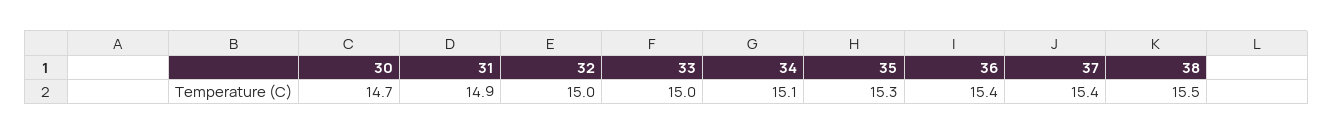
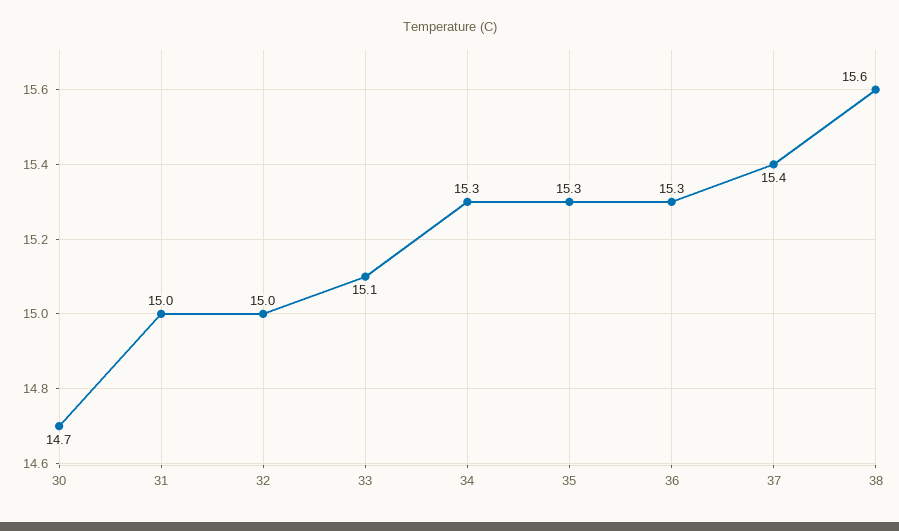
  {
    "30": 14.7,
-   "31": 14.9,
+   "31": 15,
    "32": 15,
-   "33": 15,
+   "33": 15.1,
-   "34": 15.1,
+   "34": 15.3,
    "35": 15.3,
-   "36": 15.4,
+   "36": 15.3,
    "37": 15.4,
-   "38": 15.5
+   "38": 15.6
  }

